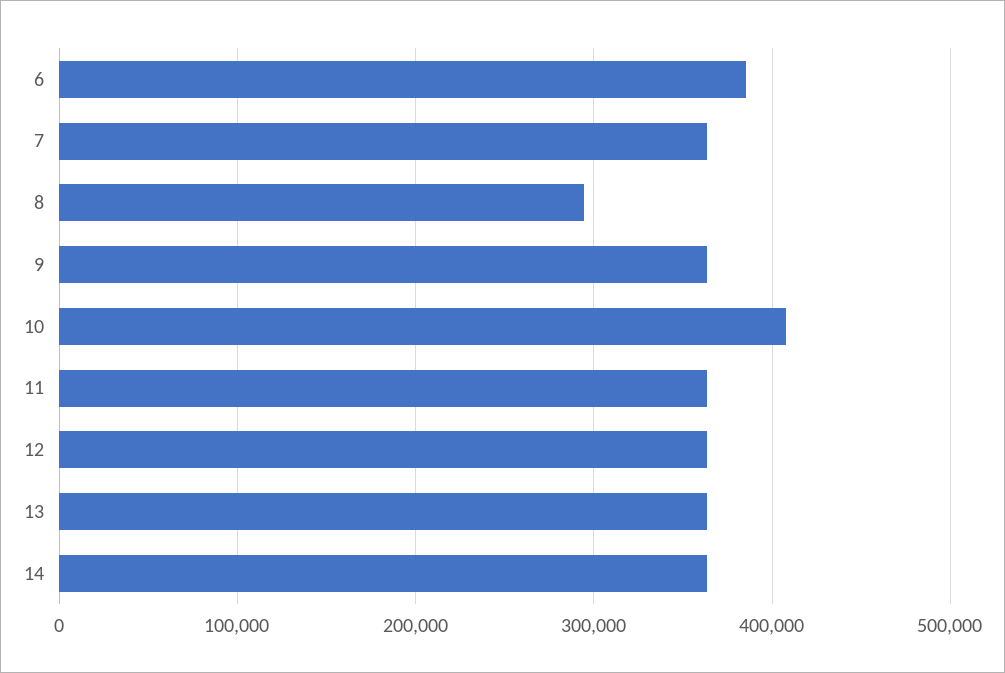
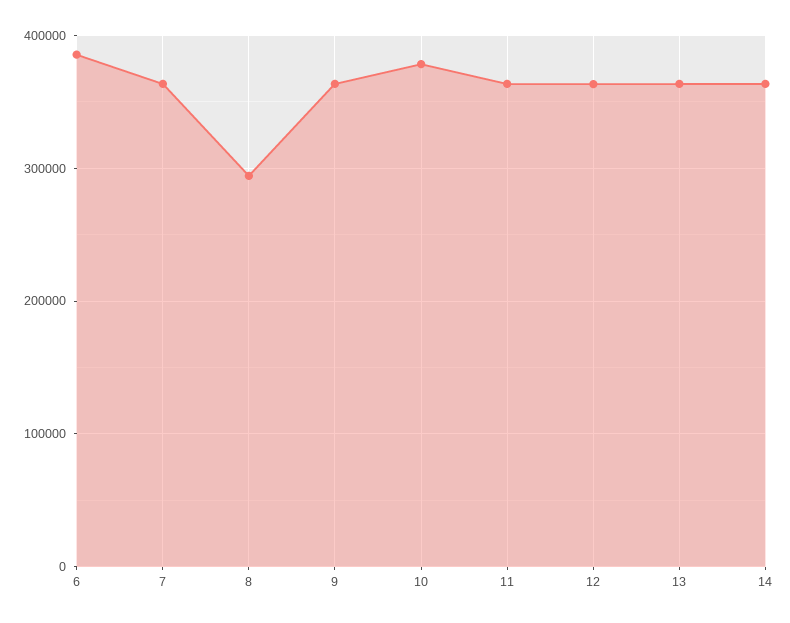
  {
    "6": 390000,
    "7": 360000,
    "8": 290000,
    "9": 360000,
-   "10": 410000,
+   "10": 380000,
    "11": 360000,
    "12": 360000,
    "13": 360000,
    "14": 360000
  }

